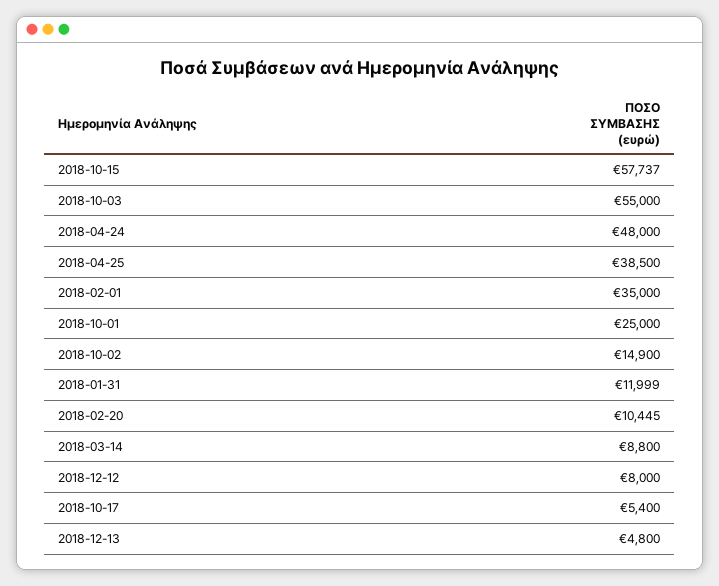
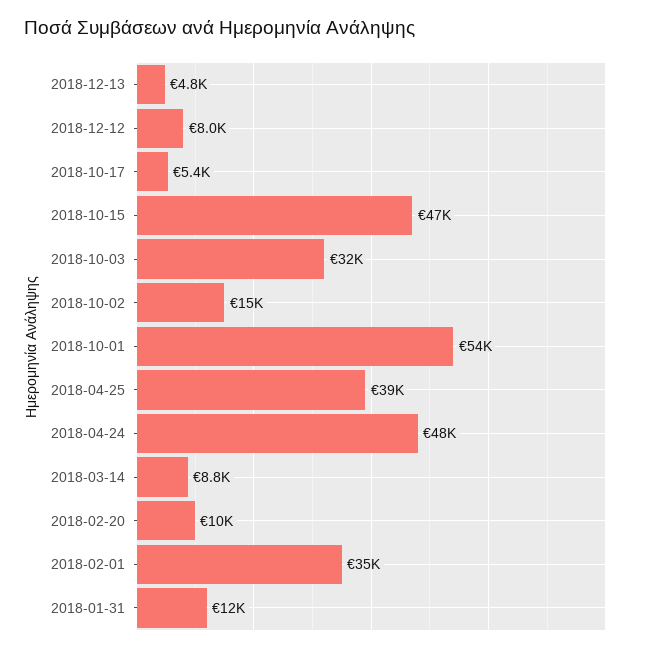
  {
-   "2018-10-15": 57737,
+   "2018-10-15": 47000,
-   "2018-10-03": 55000,
+   "2018-10-03": 32000,
    "2018-04-24": 48000,
    "2018-04-25": 38500,
    "2018-02-01": 35000,
-   "2018-10-01": 25000,
+   "2018-10-01": 54000,
    "2018-10-02": 14900,
    "2018-01-31": 11999,
    "2018-02-20": 10445,
    "2018-03-14": 8800,
    "2018-12-12": 8000,
    "2018-10-17": 5400,
    "2018-12-13": 4800
  }

